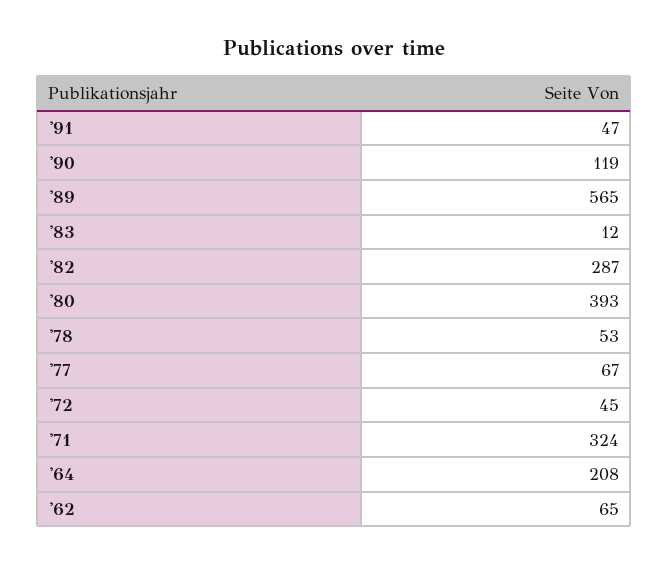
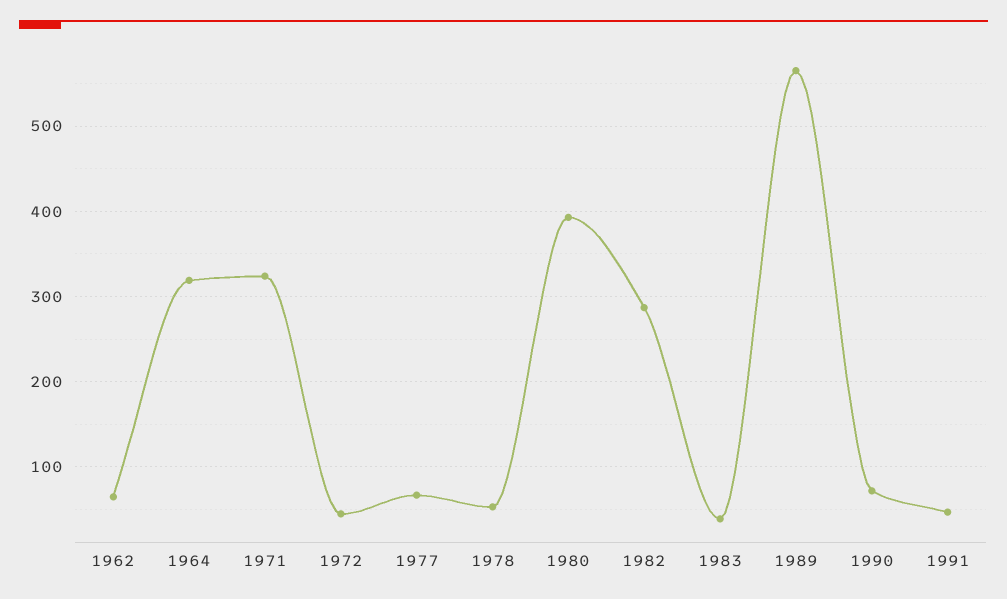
  {
    "'91": 47,
-   "'90": 119,
+   "'90": 70,
    "'89": 565,
-   "'83": 12,
+   "'83": 40,
    "'82": 287,
    "'80": 393,
    "'78": 53,
    "'77": 67,
    "'72": 45,
    "'71": 324,
-   "'64": 208,
+   "'64": 320,
    "'62": 65
  }

